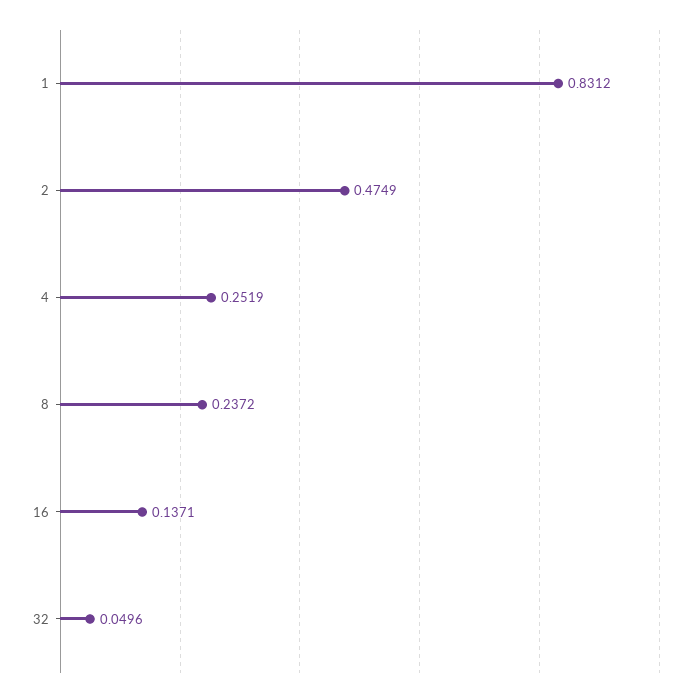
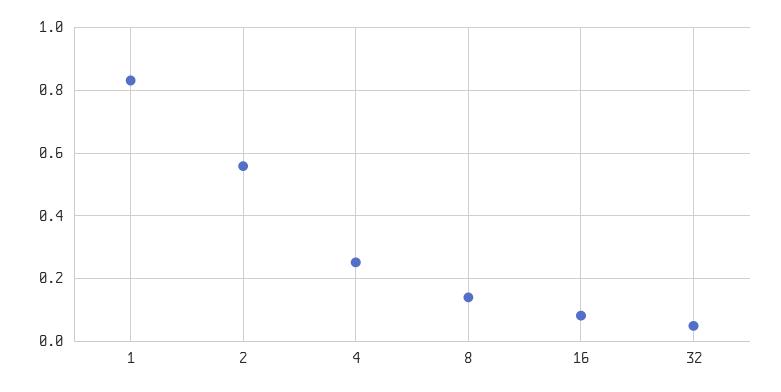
  {
    "1": 0.8312,
-   "2": 0.4749,
+   "2": 0.56,
    "4": 0.2519,
-   "8": 0.2372,
+   "8": 0.14,
-   "16": 0.1371,
+   "16": 0.08,
    "32": 0.0496
  }

